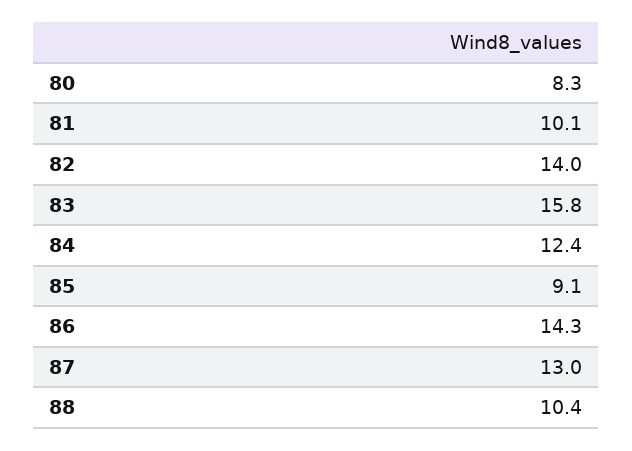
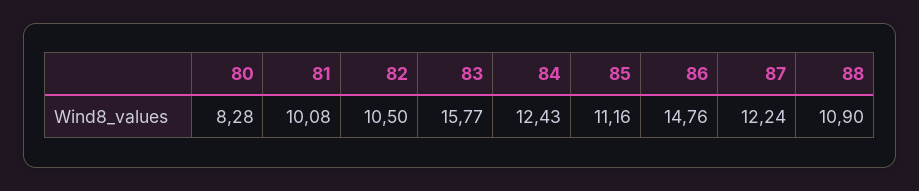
  {
    "80": 8.28,
    "81": 10.08,
-   "82": 14,
+   "82": 10.5,
    "83": 15.77,
    "84": 12.43,
-   "85": 9.1,
+   "85": 11.16,
-   "86": 14.3,
+   "86": 14.76,
-   "87": 13,
+   "87": 12.24,
-   "88": 10.4
+   "88": 10.9
  }

